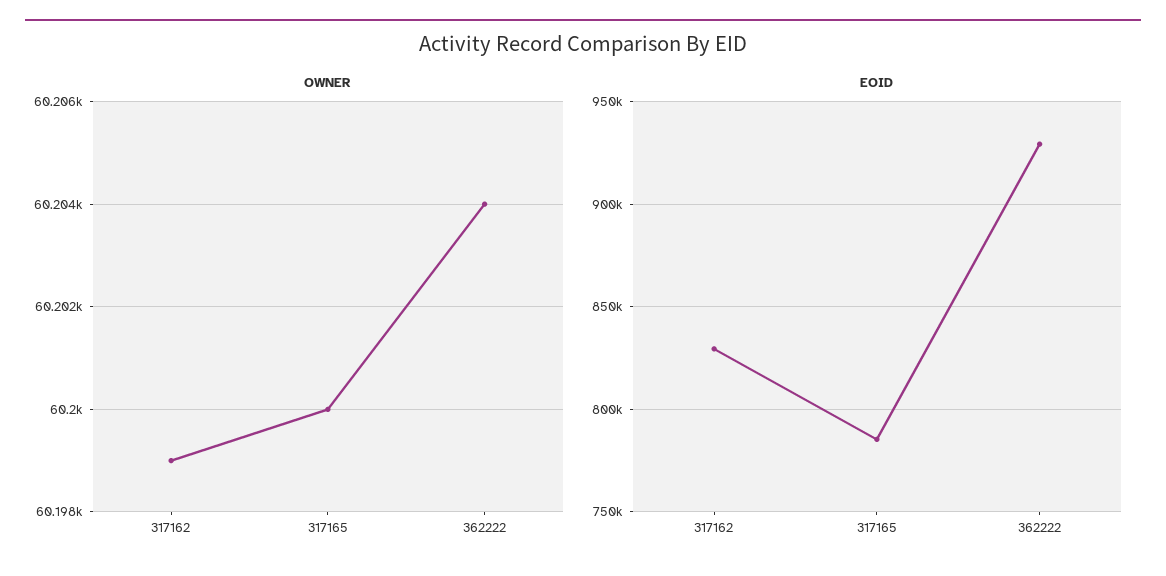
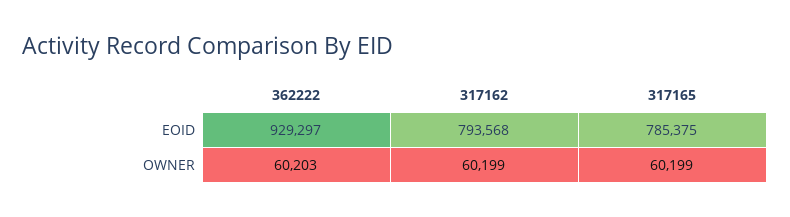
  {
    "OWNER": {
      "317162": 60199,
-     "317165": 60200,
+     "317165": 60199,
-     "362222": 60204
+     "362222": 60203
    },
    "EOID": {
-     "317162": 830000,
+     "317162": 793568,
      "317165": 785375,
      "362222": 929297
    }
  }

